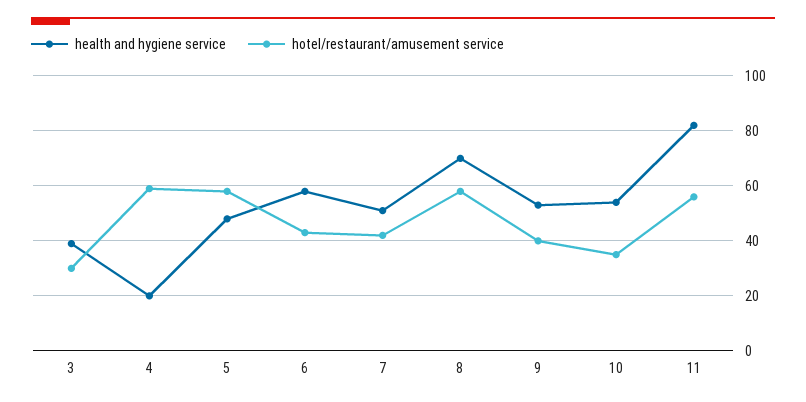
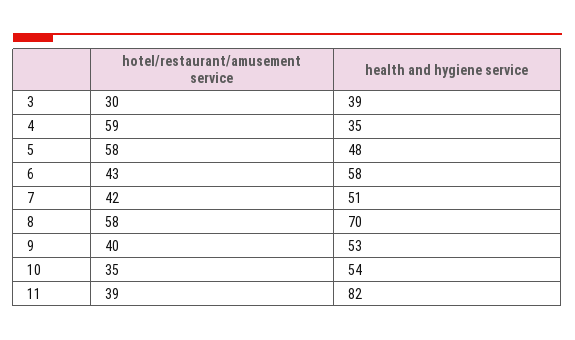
  {
    "health and hygiene service": {
      "3": 39,
-     "4": 20,
+     "4": 35,
      "5": 48,
      "6": 58,
      "7": 51,
      "8": 70,
      "9": 53,
      "10": 54,
      "11": 82
    },
    "hotel/restaurant/amusement service": {
      "3": 30,
      "4": 59,
      "5": 58,
      "6": 43,
      "7": 42,
      "8": 58,
      "9": 40,
      "10": 35,
-     "11": 55
+     "11": 39
    }
  }

